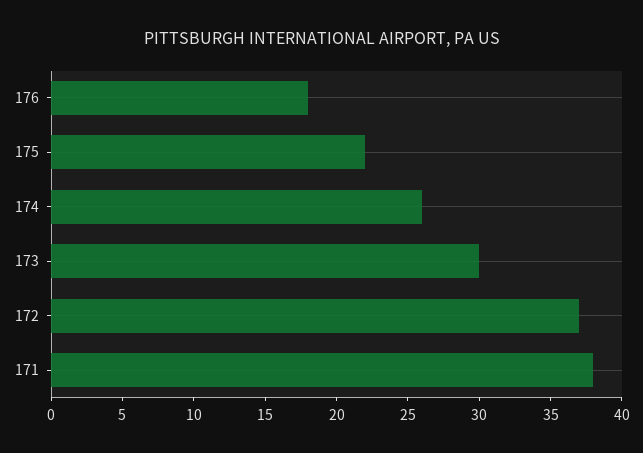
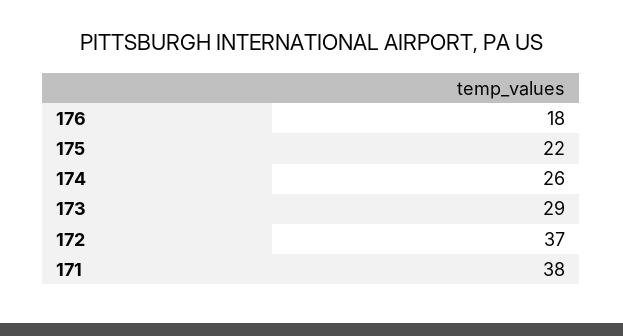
  {
    "176": 18,
    "175": 22,
    "174": 26,
-   "173": 30,
+   "173": 29,
    "172": 37,
    "171": 38
  }

